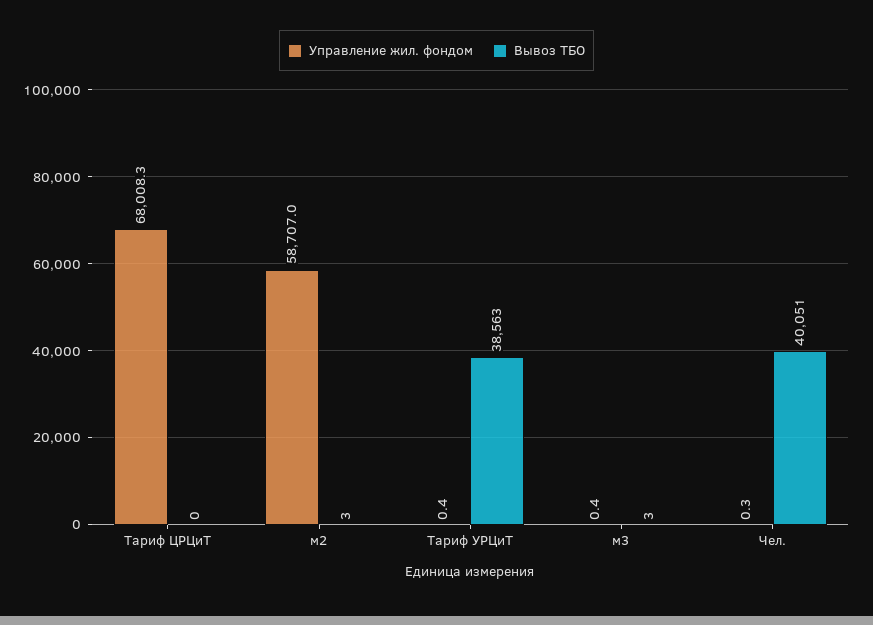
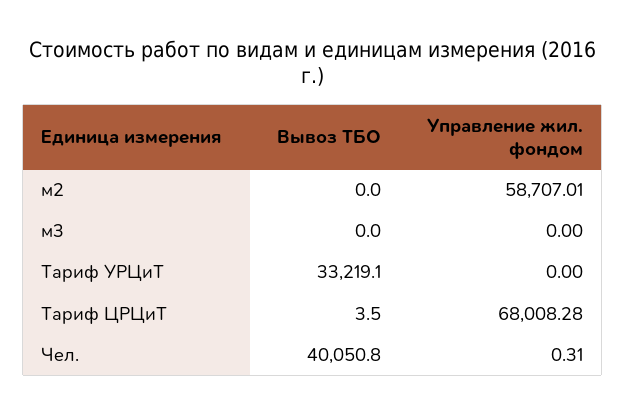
  {
    "Управление жил. фондом": {
      "Тариф ЦРЦиТ": 68008.28,
      "м2": 58707.01,
-     "Тариф УРЦиТ": 0.4,
+     "Тариф УРЦиТ": 0,
-     "м3": 0.4,
+     "м3": 0,
      "Чел.": 0.31
    },
    "Вывоз ТБО": {
-     "Тариф ЦРЦиТ": 0,
+     "Тариф ЦРЦиТ": 3.5,
-     "м2": 3,
+     "м2": 0,
-     "Тариф УРЦиТ": 38563,
+     "Тариф УРЦиТ": 33219.1,
-     "м3": 3,
+     "м3": 0,
      "Чел.": 40050.8
    }
  }

